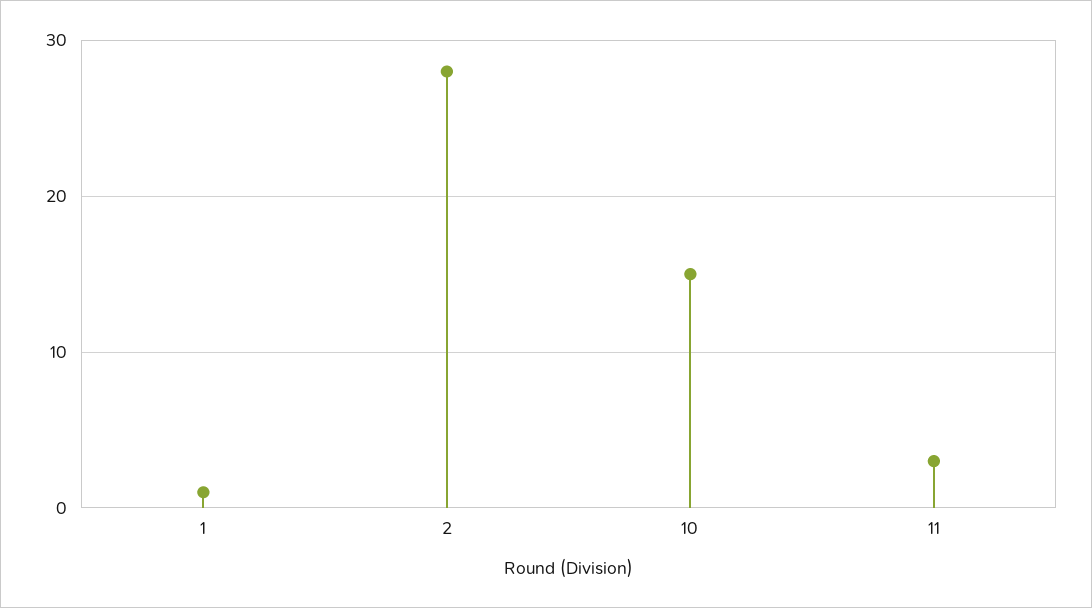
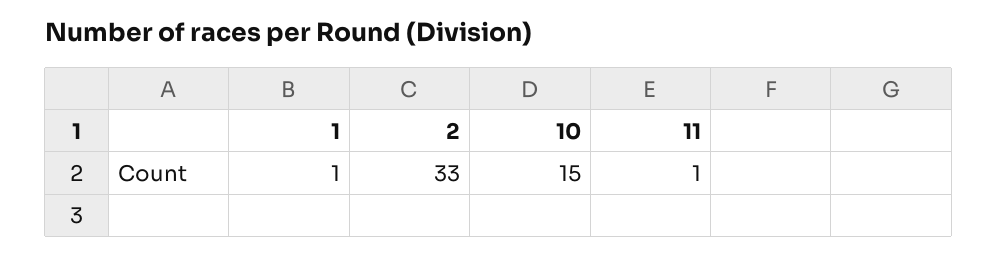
  {
    "1": 1,
-   "2": 28,
+   "2": 33,
    "10": 15,
-   "11": 3
+   "11": 1
  }

